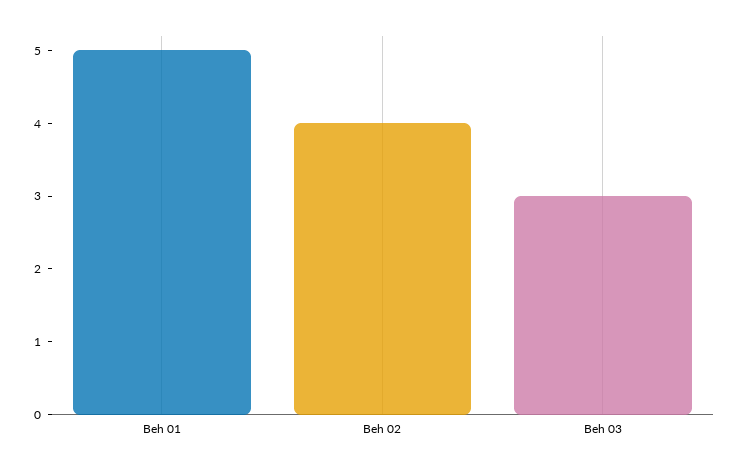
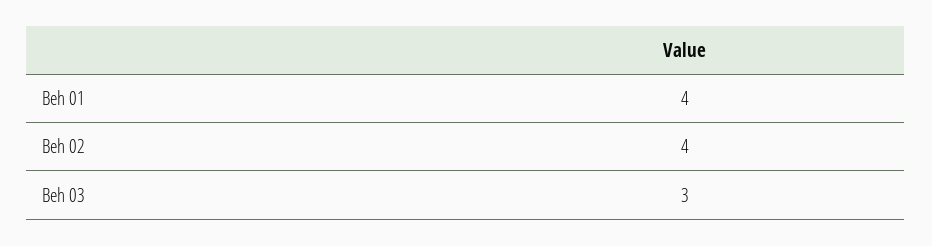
  {
-   "Beh 01": 5,
+   "Beh 01": 4,
    "Beh 02": 4,
    "Beh 03": 3
  }

